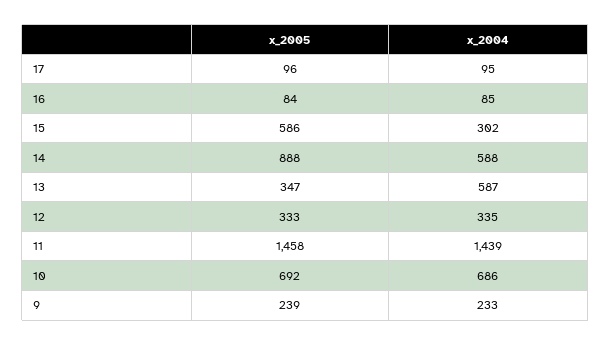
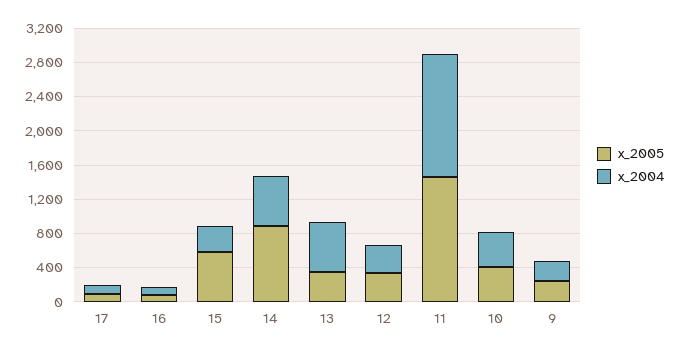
  {
    "x_2005": {
      "17": 96,
      "16": 84,
      "15": 586,
      "14": 888,
      "13": 347,
      "12": 333,
      "11": 1458,
-     "10": 692,
+     "10": 400,
      "9": 239
    },
    "x_2004": {
      "17": 95,
      "16": 85,
      "15": 302,
      "14": 588,
      "13": 587,
      "12": 335,
      "11": 1439,
-     "10": 686,
+     "10": 400,
      "9": 233
    }
  }

